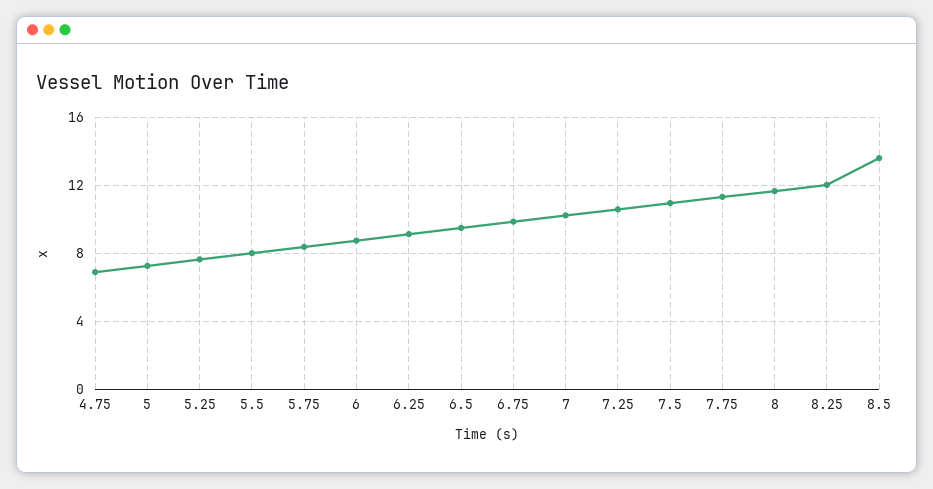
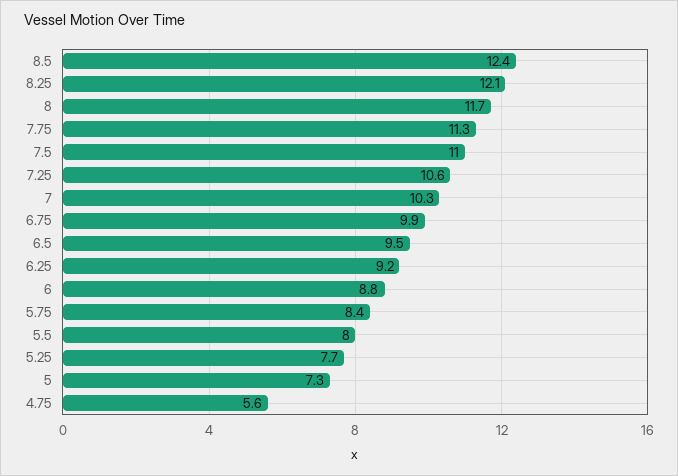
  {
-   "4.75": 7,
+   "4.75": 5.6,
    "5": 7.3,
    "5.25": 7.7,
    "5.5": 8,
    "5.75": 8.4,
    "6": 8.8,
    "6.25": 9.2,
    "6.5": 9.5,
    "6.75": 9.9,
    "7": 10.3,
    "7.25": 10.6,
    "7.5": 11,
    "7.75": 11.3,
    "8": 11.7,
    "8.25": 12.1,
-   "8.5": 13.5
+   "8.5": 12.4
  }

